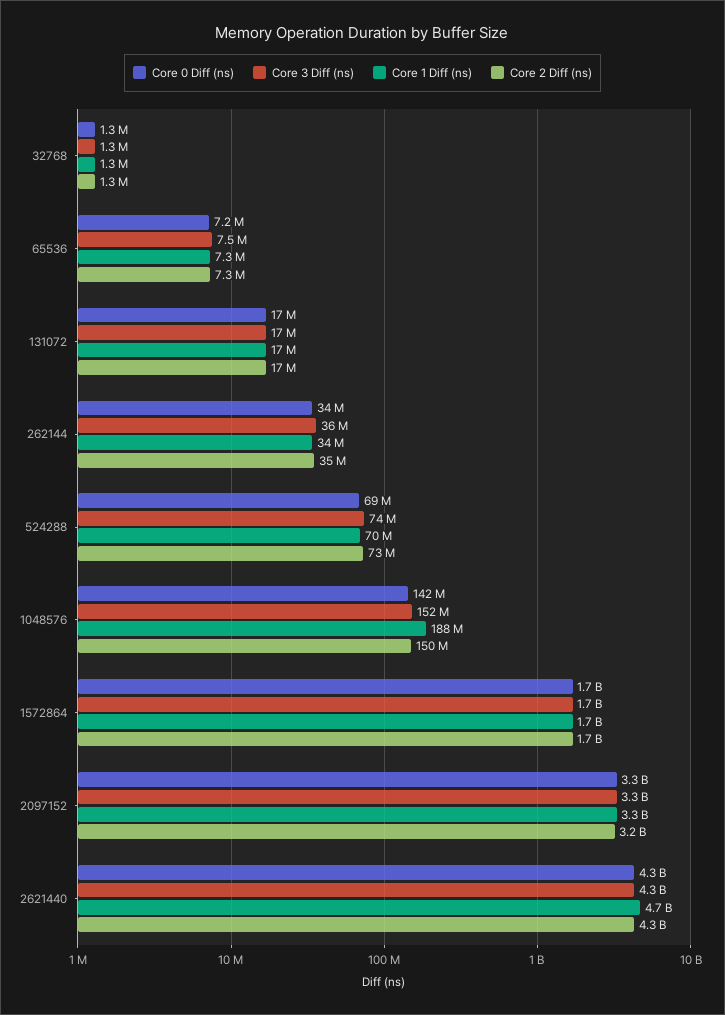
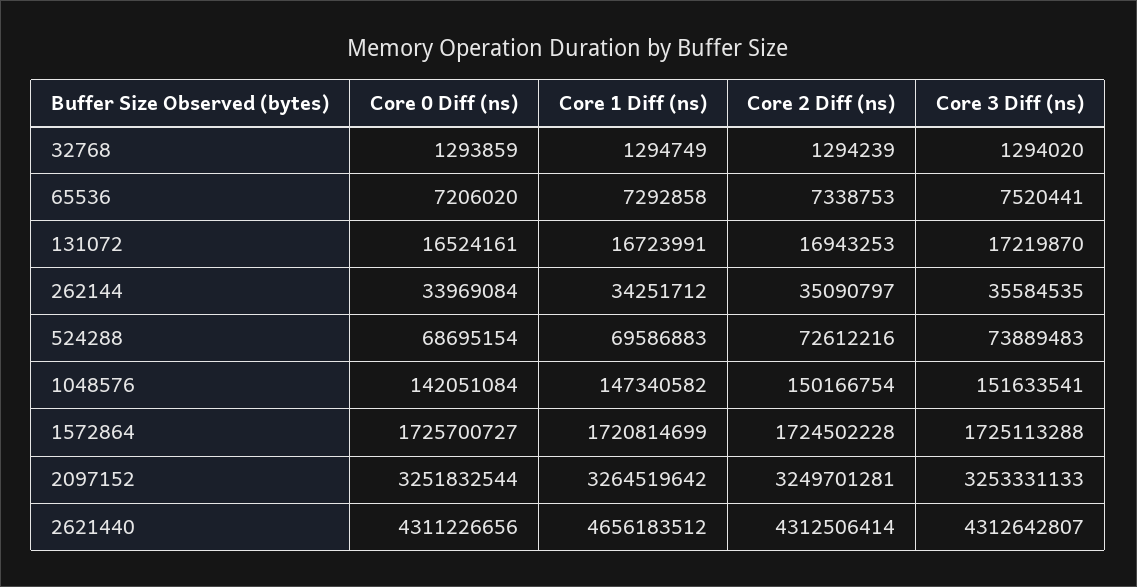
  {
    "Core 0 Diff (ns)": {
      "32768": 1293859,
      "65536": 7206020,
      "131072": 16524161,
      "262144": 33969084,
      "524288": 68695154,
      "1048576": 142051084,
      "1572864": 1725700727,
      "2097152": 3251832544,
      "2621440": 4311226656
    },
    "Core 3 Diff (ns)": {
      "32768": 1294020,
      "65536": 7520441,
      "131072": 17219870,
      "262144": 35584535,
      "524288": 73889483,
      "1048576": 151633541,
      "1572864": 1725113288,
      "2097152": 3253331133,
      "2621440": 4312642807
    },
    "Core 1 Diff (ns)": {
      "32768": 1294749,
      "65536": 7292858,
      "131072": 16723991,
      "262144": 34251712,
      "524288": 69586883,
-     "1048576": 188000000,
+     "1048576": 147340582,
      "1572864": 1720814699,
      "2097152": 3264519642,
      "2621440": 4656183512
    },
    "Core 2 Diff (ns)": {
      "32768": 1294239,
      "65536": 7338753,
      "131072": 16943253,
      "262144": 35090797,
      "524288": 72612216,
      "1048576": 150166754,
      "1572864": 1724502228,
      "2097152": 3249701281,
      "2621440": 4312506414
    }
  }

